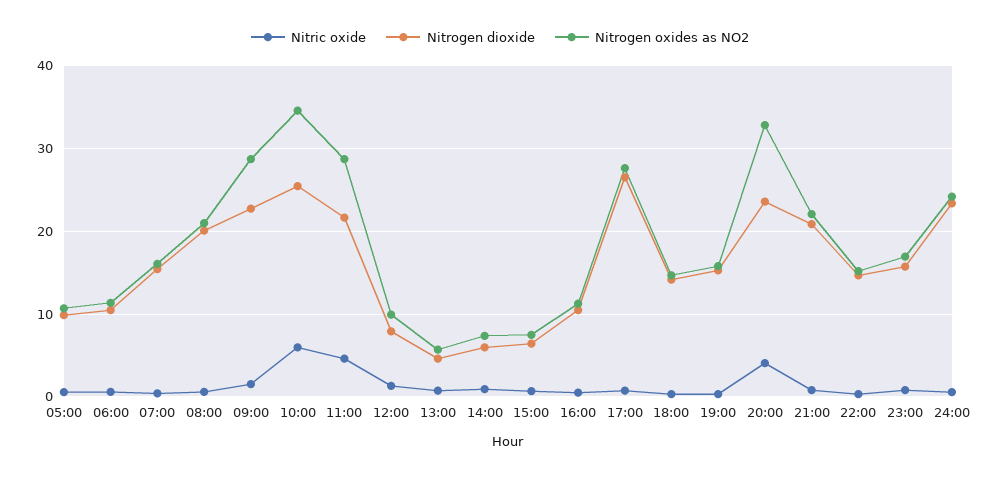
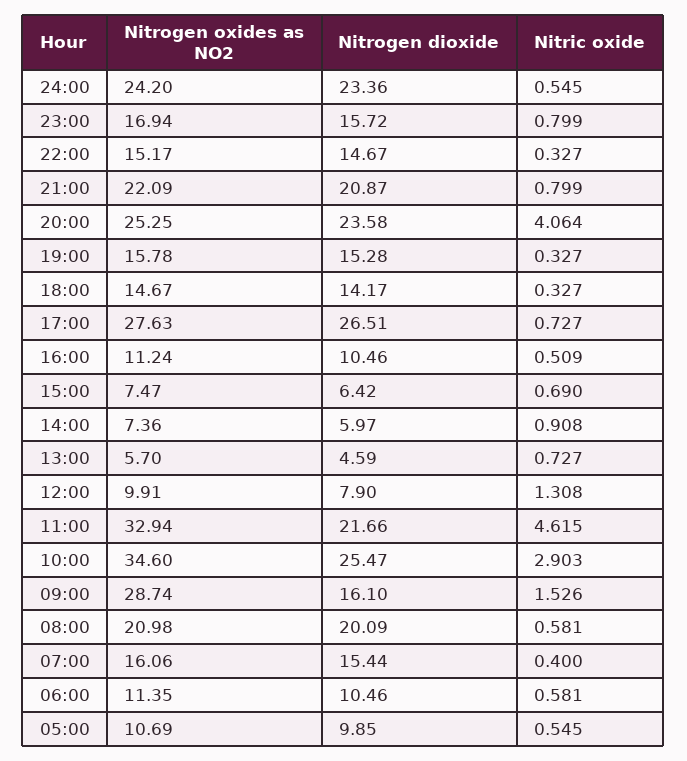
  {
    "Nitric oxide": {
      "05:00": 0.545,
      "06:00": 0.581,
      "07:00": 0.4,
      "08:00": 0.581,
      "09:00": 1.526,
-     "10:00": 6,
+     "10:00": 2.903,
      "11:00": 4.615,
      "12:00": 1.308,
      "13:00": 0.727,
      "14:00": 0.908,
      "15:00": 0.69,
      "16:00": 0.509,
      "17:00": 0.727,
      "18:00": 0.327,
      "19:00": 0.327,
      "20:00": 4.064,
      "21:00": 0.799,
      "22:00": 0.327,
      "23:00": 0.799,
      "24:00": 0.545
    },
    "Nitrogen dioxide": {
      "05:00": 9.85,
      "06:00": 10.46,
      "07:00": 15.44,
      "08:00": 20.09,
-     "09:00": 23,
+     "09:00": 16.1,
      "10:00": 25.47,
      "11:00": 21.66,
      "12:00": 7.9,
      "13:00": 4.59,
      "14:00": 5.97,
      "15:00": 6.42,
      "16:00": 10.46,
      "17:00": 26.51,
      "18:00": 14.17,
      "19:00": 15.28,
      "20:00": 23.58,
      "21:00": 20.87,
      "22:00": 14.67,
      "23:00": 15.72,
      "24:00": 23.36
    },
    "Nitrogen oxides as NO2": {
      "05:00": 10.69,
      "06:00": 11.35,
      "07:00": 16.06,
      "08:00": 20.98,
      "09:00": 28.74,
      "10:00": 34.6,
-     "11:00": 29,
+     "11:00": 32.94,
      "12:00": 9.91,
      "13:00": 5.7,
      "14:00": 7.36,
      "15:00": 7.47,
      "16:00": 11.24,
      "17:00": 27.63,
      "18:00": 14.67,
      "19:00": 15.78,
-     "20:00": 33,
+     "20:00": 25.25,
      "21:00": 22.09,
      "22:00": 15.17,
      "23:00": 16.94,
      "24:00": 24.2
    }
  }

